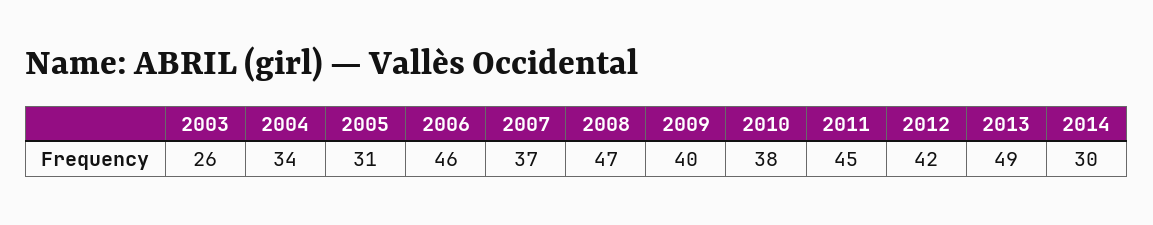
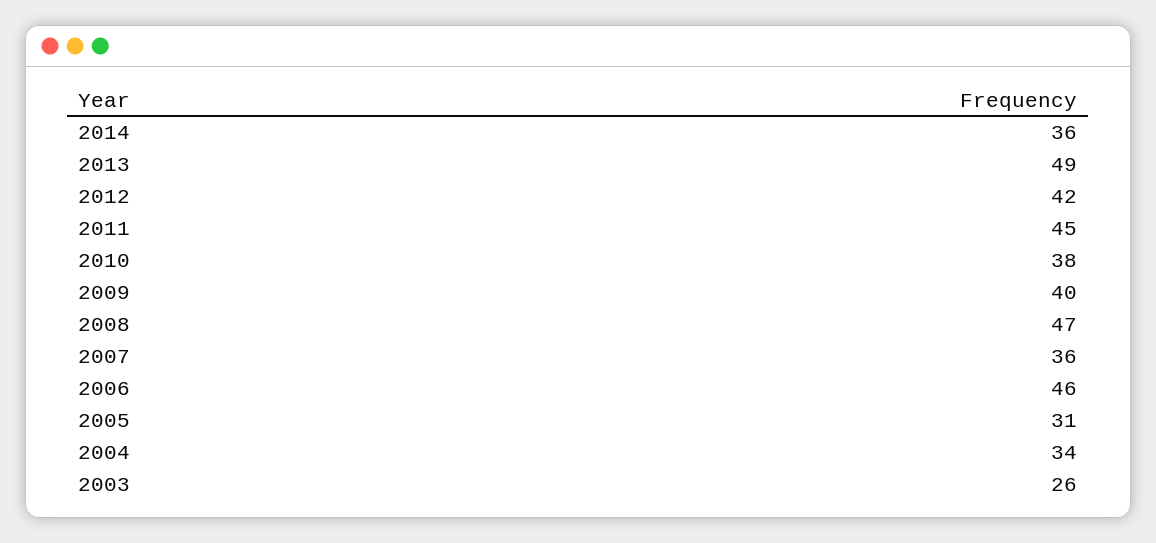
  {
    "2003": 26,
    "2004": 34,
    "2005": 31,
    "2006": 46,
-   "2007": 37,
+   "2007": 36,
    "2008": 47,
    "2009": 40,
    "2010": 38,
    "2011": 45,
    "2012": 42,
    "2013": 49,
-   "2014": 30
+   "2014": 36
  }

